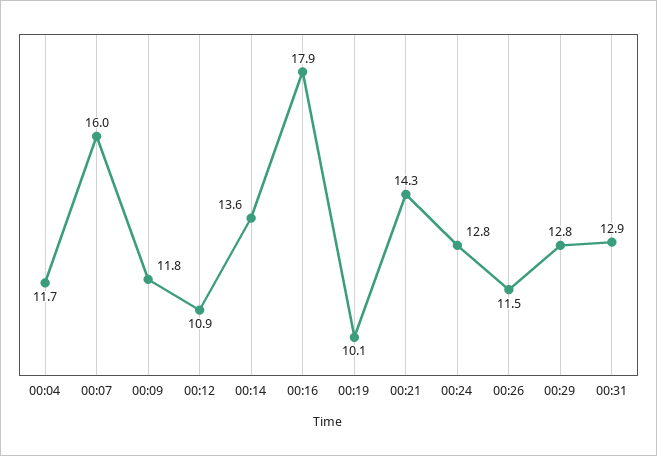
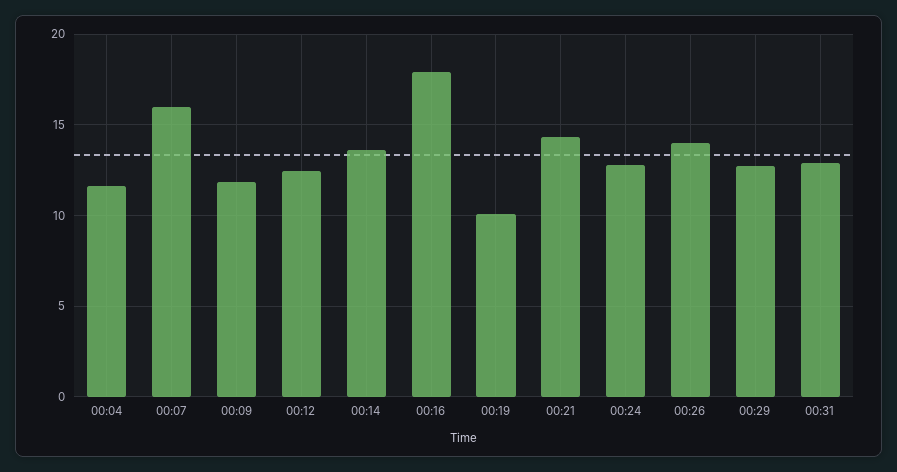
  {
    "00:04": 11.7,
    "00:07": 16,
    "00:09": 11.8,
-   "00:12": 10.9,
+   "00:12": 12.5,
    "00:14": 13.6,
    "00:16": 17.9,
    "00:19": 10.1,
    "00:21": 14.3,
    "00:24": 12.8,
-   "00:26": 11.5,
+   "00:26": 14,
    "00:29": 12.8,
    "00:31": 12.9
  }

